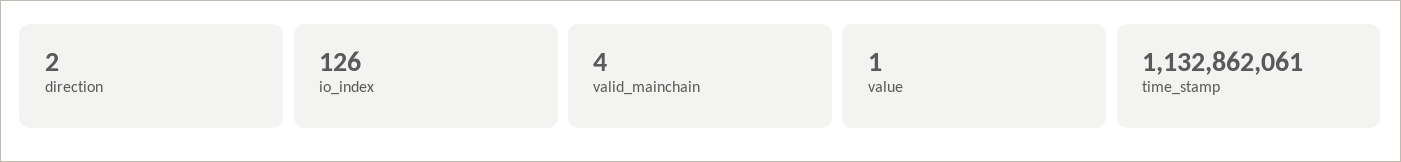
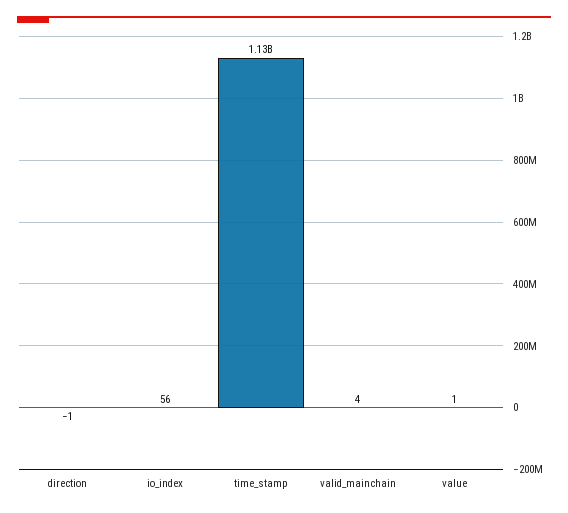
  {
-   "direction": 2,
+   "direction": -1,
-   "io_index": 126,
+   "io_index": 56,
    "valid_mainchain": 4,
    "value": 1,
    "time_stamp": 1132862061
  }

